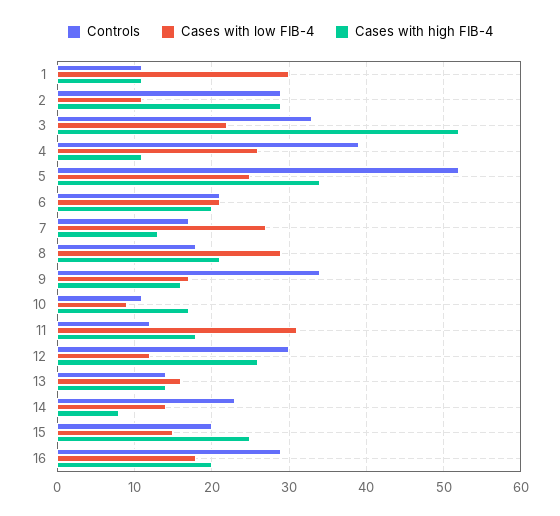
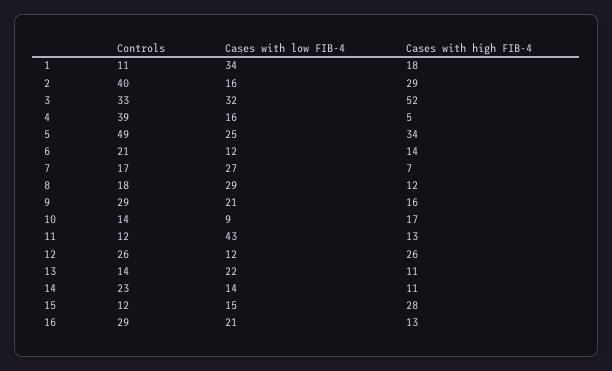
  {
    "Controls": {
      "1": 11,
-     "2": 29,
+     "2": 40,
      "3": 33,
      "4": 39,
-     "5": 52,
+     "5": 49,
      "6": 21,
      "7": 17,
      "8": 18,
-     "9": 34,
+     "9": 29,
-     "10": 11,
+     "10": 14,
      "11": 12,
-     "12": 30,
+     "12": 26,
      "13": 14,
      "14": 23,
-     "15": 20,
+     "15": 12,
      "16": 29
    },
    "Cases with low FIB-4": {
-     "1": 30,
+     "1": 34,
-     "2": 11,
+     "2": 16,
-     "3": 22,
+     "3": 32,
-     "4": 26,
+     "4": 16,
      "5": 25,
-     "6": 21,
+     "6": 12,
      "7": 27,
      "8": 29,
-     "9": 17,
+     "9": 21,
      "10": 9,
-     "11": 31,
+     "11": 43,
      "12": 12,
-     "13": 16,
+     "13": 22,
      "14": 14,
      "15": 15,
-     "16": 18
+     "16": 21
    },
    "Cases with high FIB-4": {
-     "1": 11,
+     "1": 18,
      "2": 29,
      "3": 52,
-     "4": 11,
+     "4": 5,
      "5": 34,
-     "6": 20,
+     "6": 14,
-     "7": 13,
+     "7": 7,
-     "8": 21,
+     "8": 12,
      "9": 16,
      "10": 17,
-     "11": 18,
+     "11": 13,
      "12": 26,
-     "13": 14,
+     "13": 11,
-     "14": 8,
+     "14": 11,
-     "15": 25,
+     "15": 28,
-     "16": 20
+     "16": 13
    }
  }

